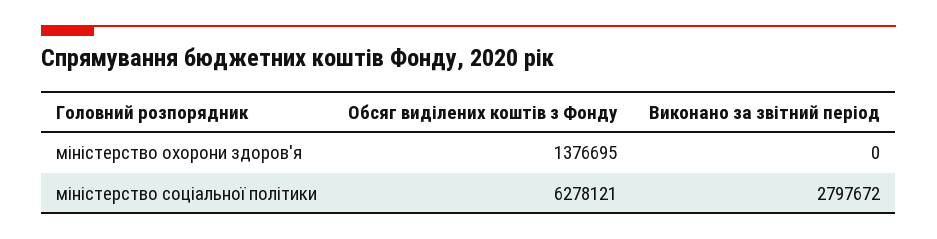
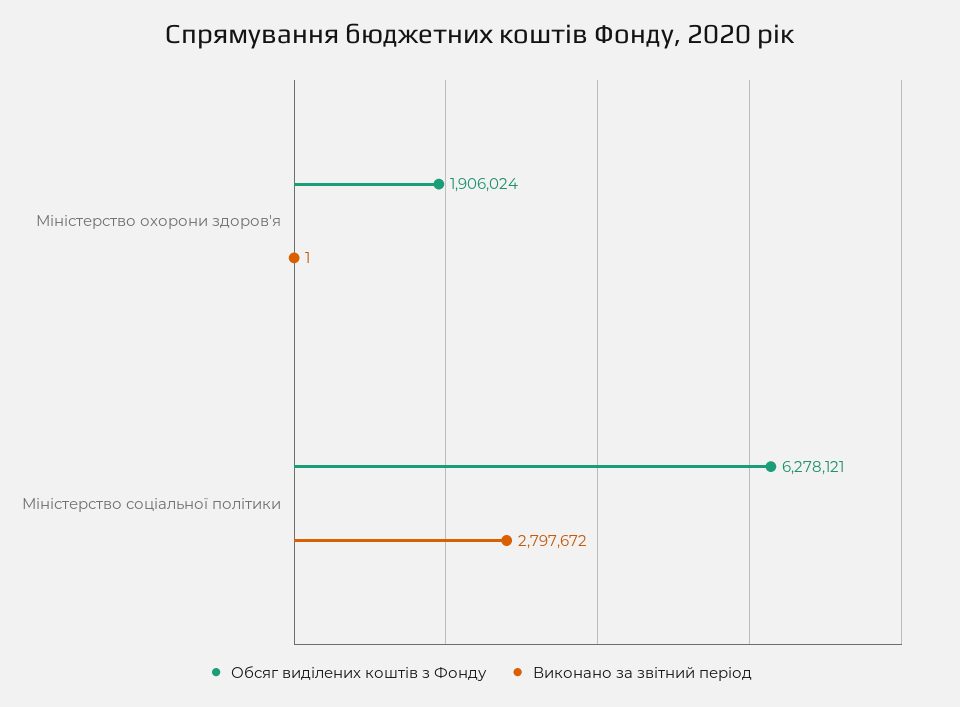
  {
    "Обсяг виділених коштів з Фонду": {
-     "міністерство охорони здоров'я": 1376695,
+     "міністерство охорони здоров'я": 1906024,
      "міністерство соціальної політики": 6278121
    },
    "Виконано за звітний період": {
-     "міністерство охорони здоров'я": 0,
+     "міністерство охорони здоров'я": 1,
      "міністерство соціальної політики": 2797672
    }
  }

